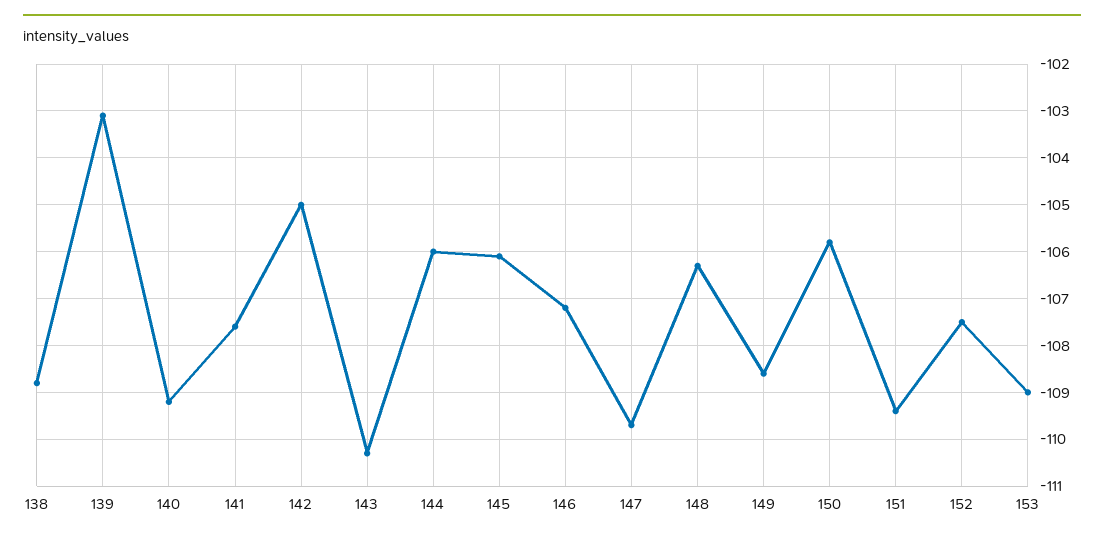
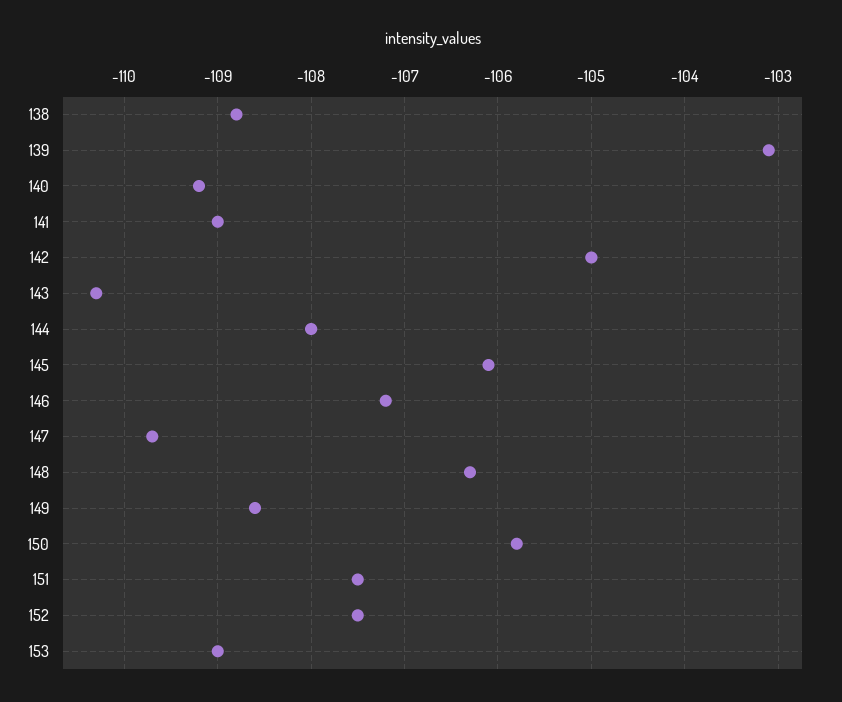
  {
    "138": -108.8,
    "139": -103.1,
    "140": -109.2,
-   "141": -107.5,
+   "141": -109,
    "142": -105,
    "143": -110.3,
-   "144": -106,
+   "144": -108,
    "145": -106.1,
    "146": -107.2,
    "147": -109.7,
    "148": -106.3,
    "149": -108.6,
    "150": -105.8,
-   "151": -109.5,
+   "151": -107.5,
    "152": -107.5,
    "153": -109
  }

